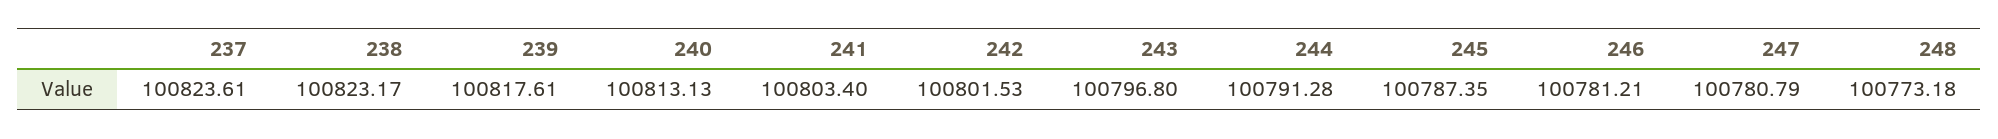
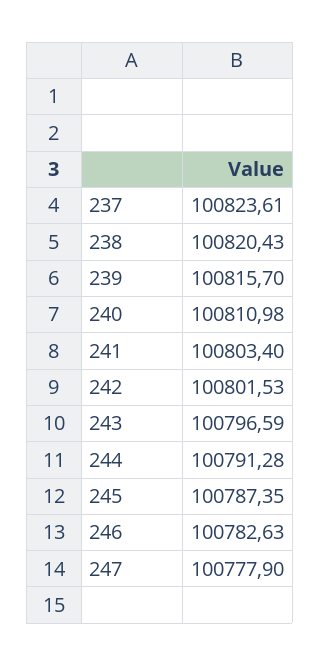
  {
    "237": 100823.61,
-   "238": 100823.17,
+   "238": 100820.43,
-   "239": 100817.61,
+   "239": 100815.7,
-   "240": 100813.13,
+   "240": 100810.98,
    "241": 100803.4,
    "242": 100801.53,
-   "243": 100796.8,
+   "243": 100796.59,
    "244": 100791.28,
    "245": 100787.35,
-   "246": 100781.21,
+   "246": 100782.63,
-   "247": 100780.79,
+   "247": 100777.9
-   "248": 100773.18
  }

